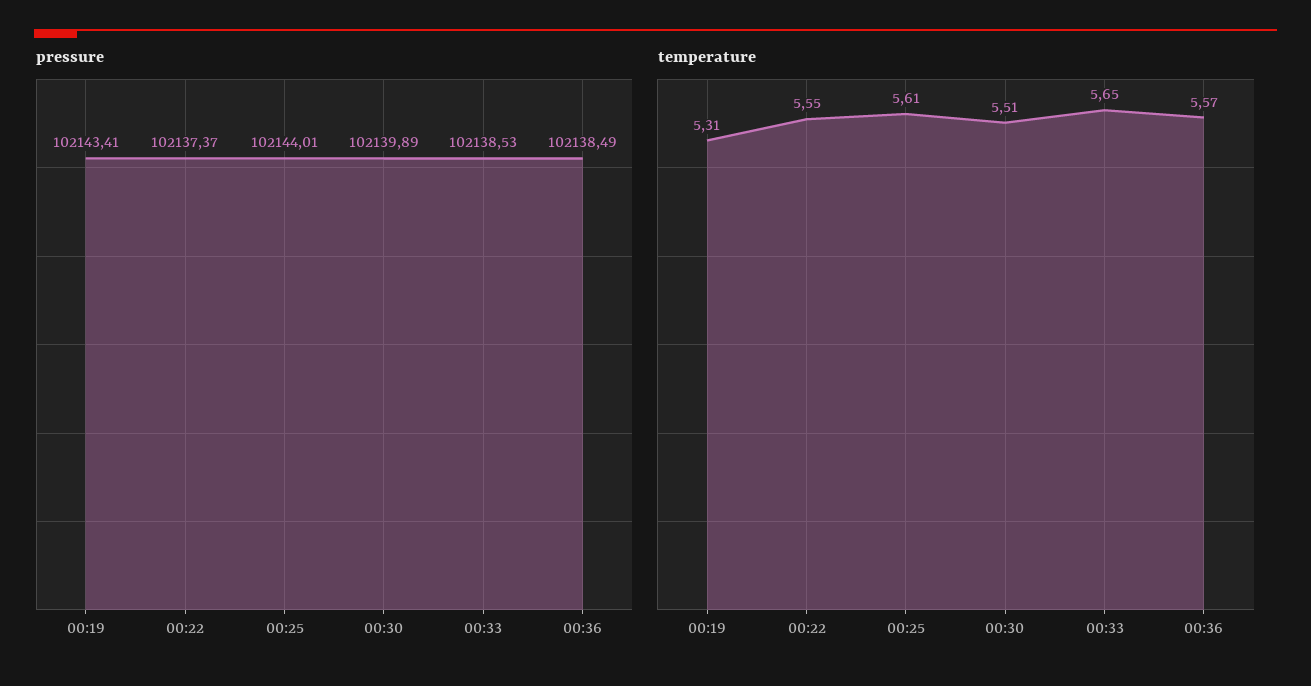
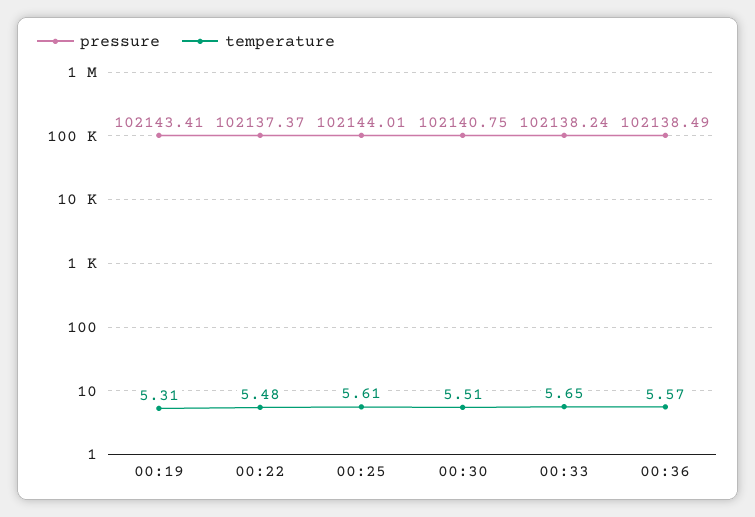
  {
    "pressure": {
      "00:19": 102143.41,
      "00:22": 102137.37,
      "00:25": 102144.01,
-     "00:30": 102139.89,
+     "00:30": 102140.75,
-     "00:33": 102138.53,
+     "00:33": 102138.24,
      "00:36": 102138.49
    },
    "temperature": {
      "00:19": 5.31,
-     "00:22": 5.55,
+     "00:22": 5.48,
      "00:25": 5.61,
      "00:30": 5.51,
      "00:33": 5.65,
      "00:36": 5.57
    }
  }

